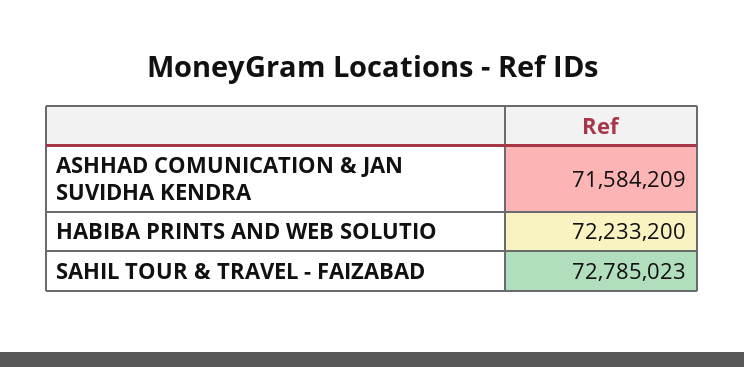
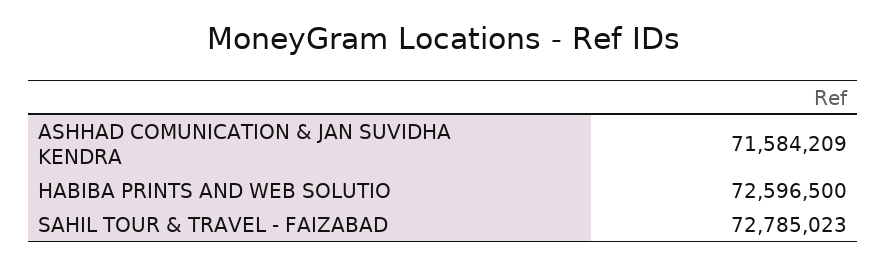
  {
    "ASHHAD COMUNICATION & JAN SUVIDHA KENDRA": 71584209,
-   "HABIBA PRINTS AND WEB SOLUTIO": 72233200,
+   "HABIBA PRINTS AND WEB SOLUTIO": 72596500,
    "SAHIL TOUR & TRAVEL - FAIZABAD": 72785023
  }

